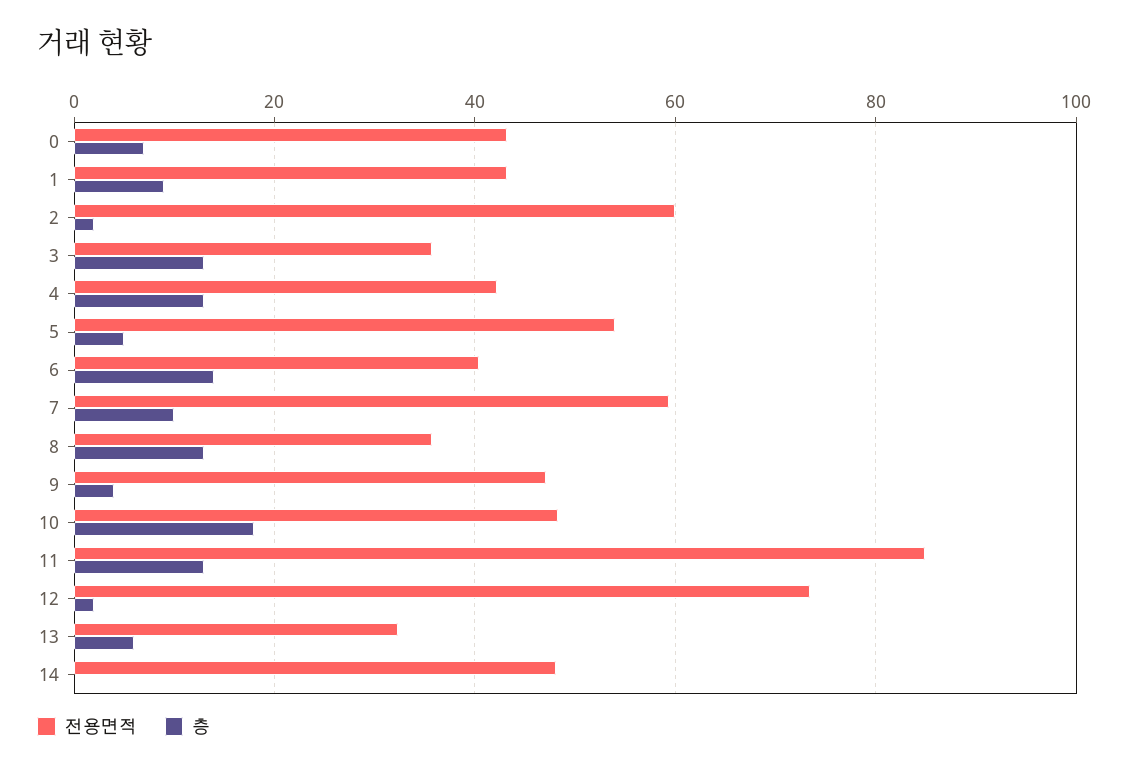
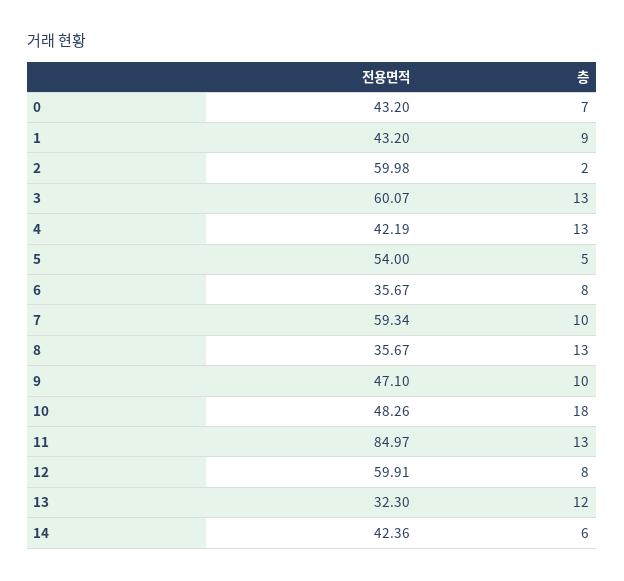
  {
    "전용면적": {
      "0": 43.2,
      "1": 43.2,
      "2": 59.98,
-     "3": 36,
+     "3": 60.07,
      "4": 42.19,
      "5": 54,
-     "6": 40,
+     "6": 35.67,
      "7": 59.34,
      "8": 35.67,
      "9": 47.1,
      "10": 48.26,
      "11": 84.97,
-     "12": 74,
+     "12": 59.91,
      "13": 32.3,
-     "14": 48
+     "14": 42.36
    },
    "층": {
      "0": 7,
      "1": 9,
      "2": 2,
      "3": 13,
      "4": 13,
      "5": 5,
-     "6": 14,
+     "6": 8,
      "7": 10,
      "8": 13,
-     "9": 4,
+     "9": 10,
      "10": 18,
      "11": 13,
-     "12": 2,
+     "12": 8,
-     "13": 6,
+     "13": 12,
-     "14": 0
+     "14": 6
    }
  }

